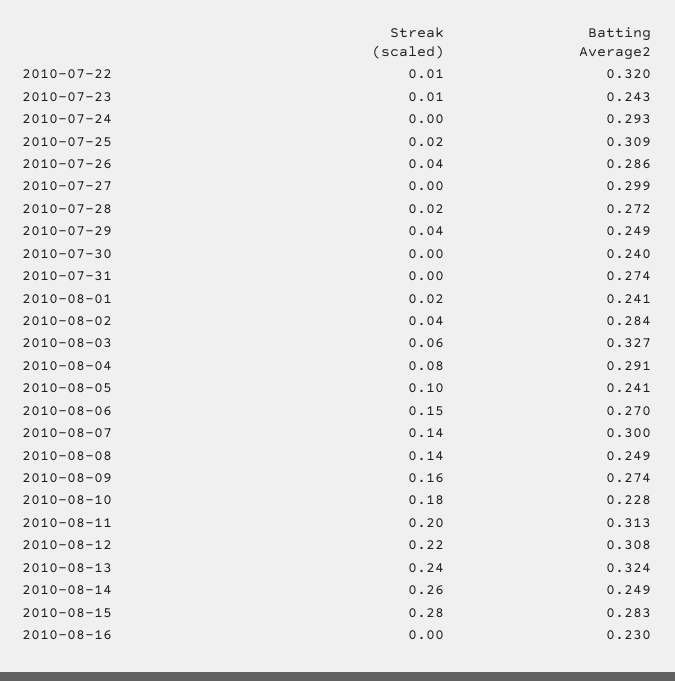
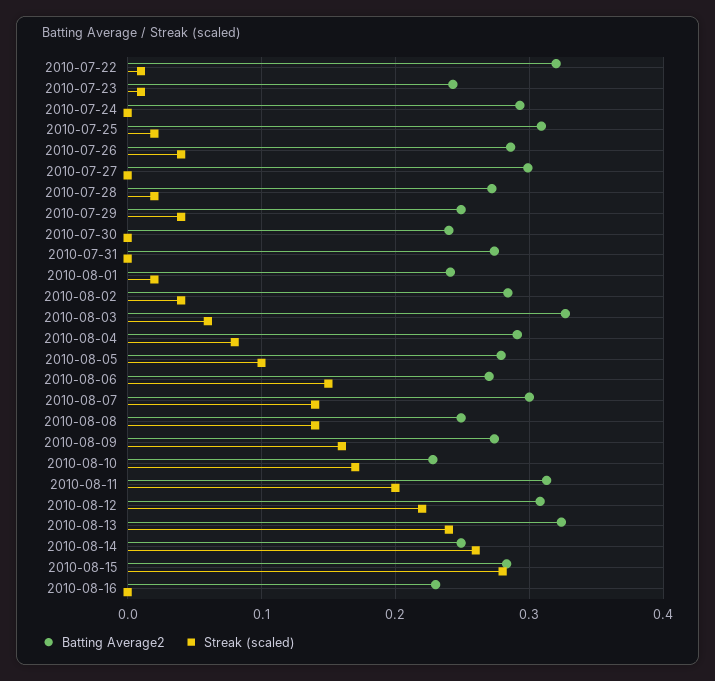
  {
    "Streak (scaled)": {
      "2010-07-22": 0.01,
      "2010-07-23": 0.01,
      "2010-07-24": 0,
      "2010-07-25": 0.02,
      "2010-07-26": 0.04,
      "2010-07-27": 0,
      "2010-07-28": 0.02,
      "2010-07-29": 0.04,
      "2010-07-30": 0,
      "2010-07-31": 0,
      "2010-08-01": 0.02,
      "2010-08-02": 0.04,
      "2010-08-03": 0.06,
      "2010-08-04": 0.08,
      "2010-08-05": 0.1,
      "2010-08-06": 0.15,
      "2010-08-07": 0.14,
      "2010-08-08": 0.14,
      "2010-08-09": 0.16,
-     "2010-08-10": 0.18,
+     "2010-08-10": 0.17,
      "2010-08-11": 0.2,
      "2010-08-12": 0.22,
      "2010-08-13": 0.24,
      "2010-08-14": 0.26,
      "2010-08-15": 0.28,
      "2010-08-16": 0
    },
    "Batting Average2": {
      "2010-07-22": 0.32,
      "2010-07-23": 0.243,
      "2010-07-24": 0.293,
      "2010-07-25": 0.309,
      "2010-07-26": 0.286,
      "2010-07-27": 0.299,
      "2010-07-28": 0.272,
      "2010-07-29": 0.249,
      "2010-07-30": 0.24,
      "2010-07-31": 0.274,
      "2010-08-01": 0.241,
      "2010-08-02": 0.284,
      "2010-08-03": 0.327,
      "2010-08-04": 0.291,
-     "2010-08-05": 0.241,
+     "2010-08-05": 0.28,
      "2010-08-06": 0.27,
      "2010-08-07": 0.3,
      "2010-08-08": 0.249,
      "2010-08-09": 0.274,
      "2010-08-10": 0.228,
      "2010-08-11": 0.313,
      "2010-08-12": 0.308,
      "2010-08-13": 0.324,
      "2010-08-14": 0.249,
      "2010-08-15": 0.283,
      "2010-08-16": 0.23
    }
  }

